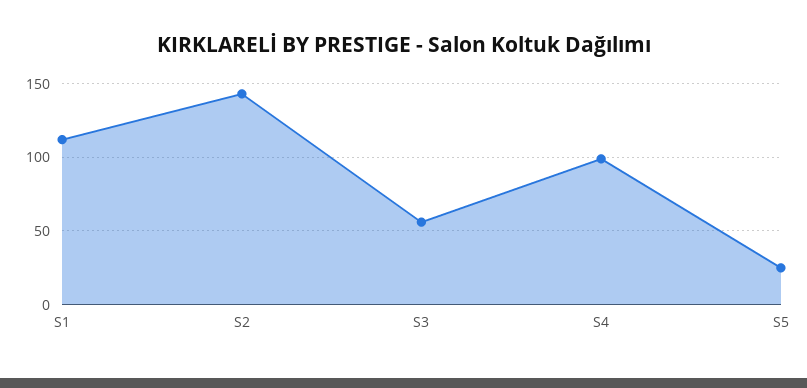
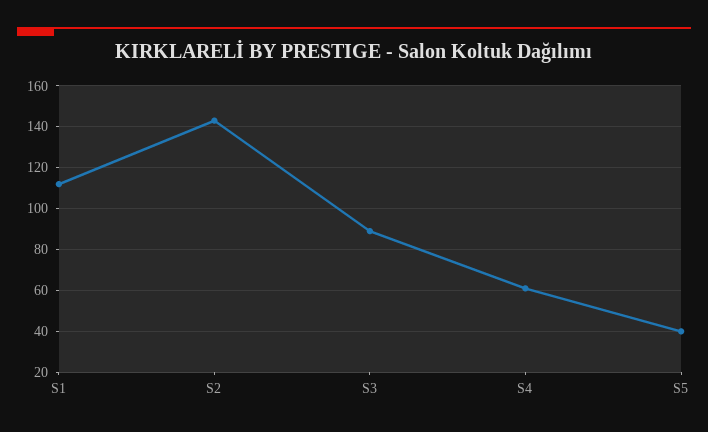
  {
    "S1": 110,
    "S2": 145,
-   "S3": 55,
+   "S3": 90,
-   "S4": 100,
+   "S4": 60,
-   "S5": 25
+   "S5": 40
  }

